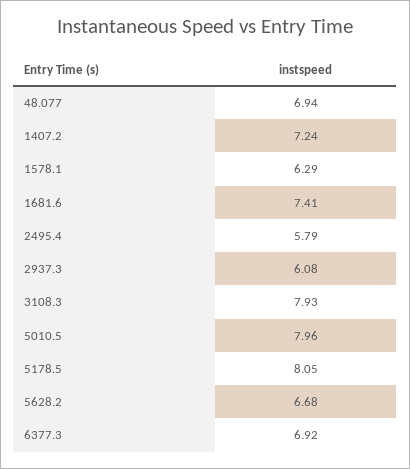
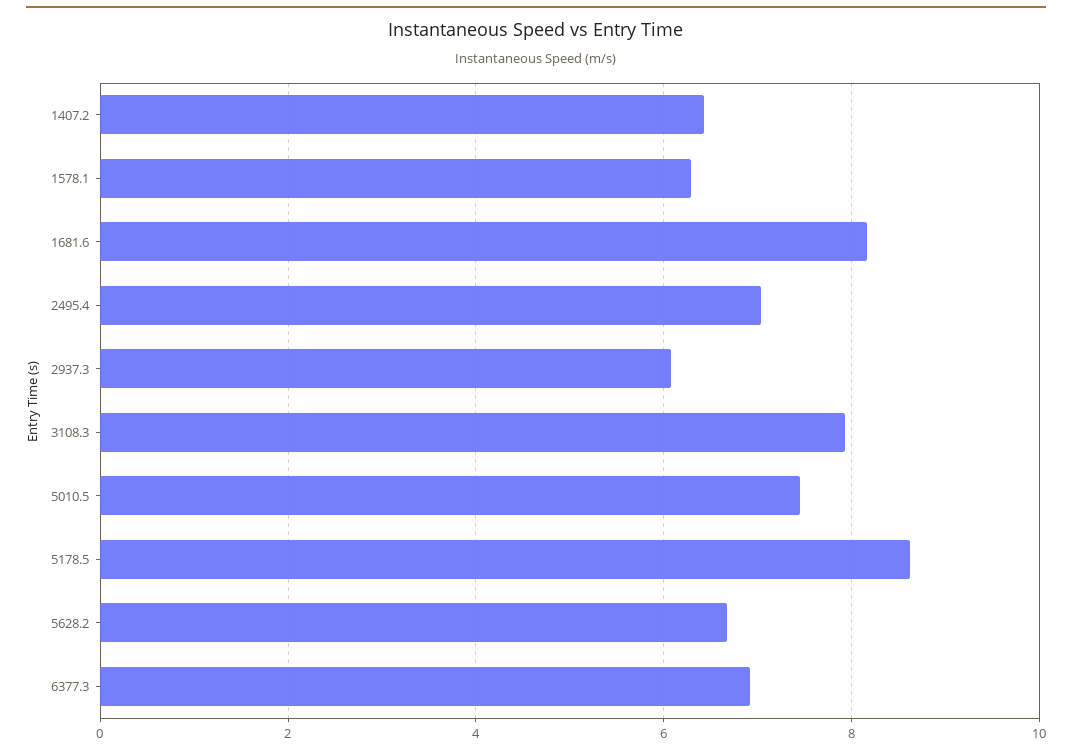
  {
-   "48.077": 6.94,
-   "1407.2": 7.24,
+   "1407.2": 6.4,
    "1578.1": 6.29,
-   "1681.6": 7.41,
+   "1681.6": 8.2,
-   "2495.4": 5.79,
+   "2495.4": 7,
    "2937.3": 6.08,
    "3108.3": 7.93,
-   "5010.5": 7.96,
+   "5010.5": 7.4,
-   "5178.5": 8.05,
+   "5178.5": 8.6,
    "5628.2": 6.68,
    "6377.3": 6.92
  }

